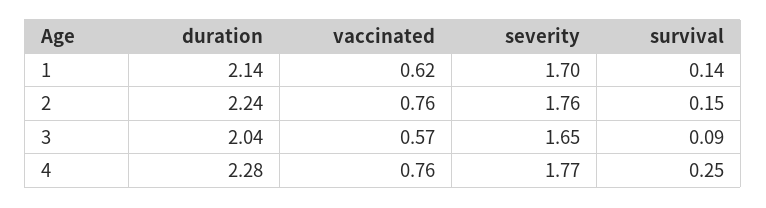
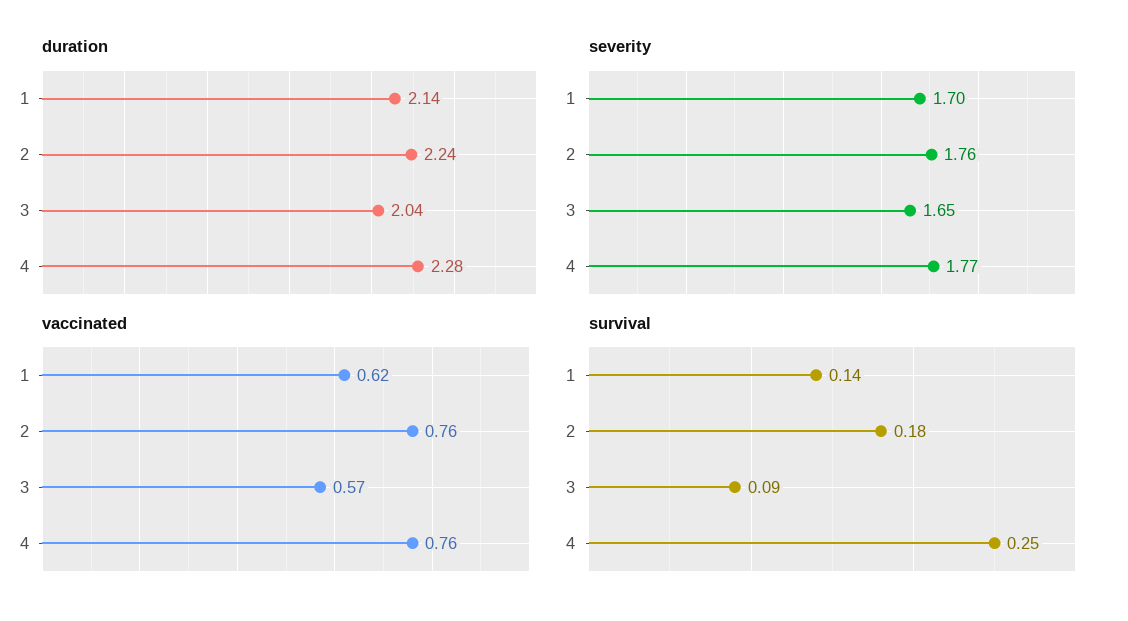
  {
    "duration": {
      "1": 2.14,
      "2": 2.24,
      "3": 2.04,
      "4": 2.28
    },
    "vaccinated": {
      "1": 0.62,
      "2": 0.76,
      "3": 0.57,
      "4": 0.76
    },
    "severity": {
      "1": 1.7,
      "2": 1.76,
      "3": 1.65,
      "4": 1.77
    },
    "survival": {
      "1": 0.14,
-     "2": 0.15,
+     "2": 0.18,
      "3": 0.09,
      "4": 0.25
    }
  }

